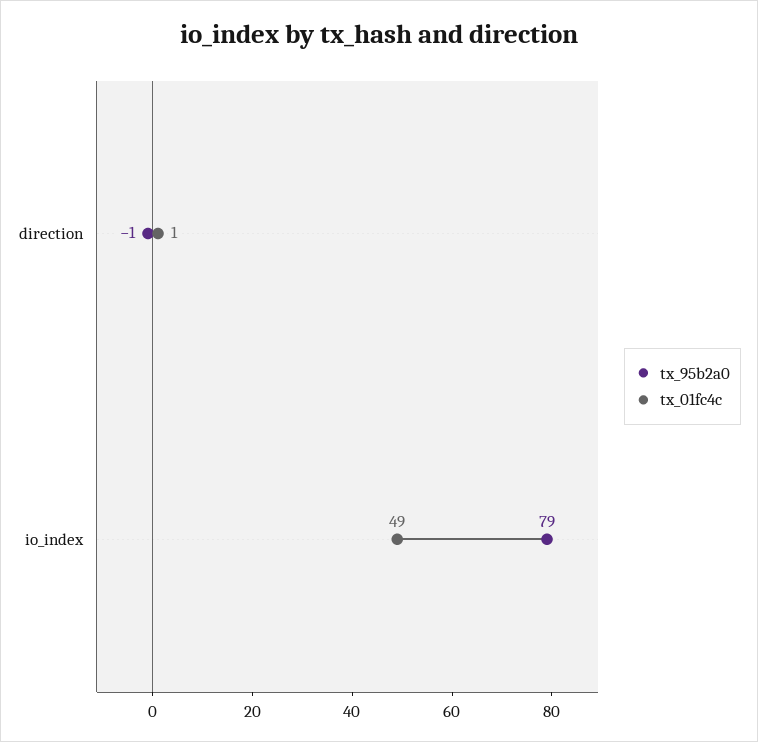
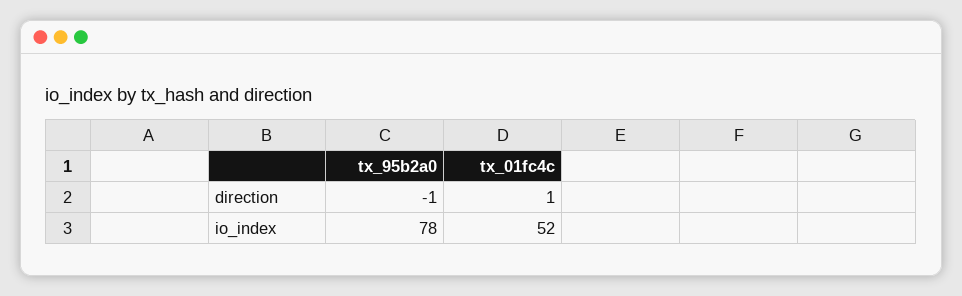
  {
    "tx_95b2a0": {
      "direction": -1,
-     "io_index": 79
+     "io_index": 78
    },
    "tx_01fc4c": {
      "direction": 1,
-     "io_index": 49
+     "io_index": 52
    }
  }

